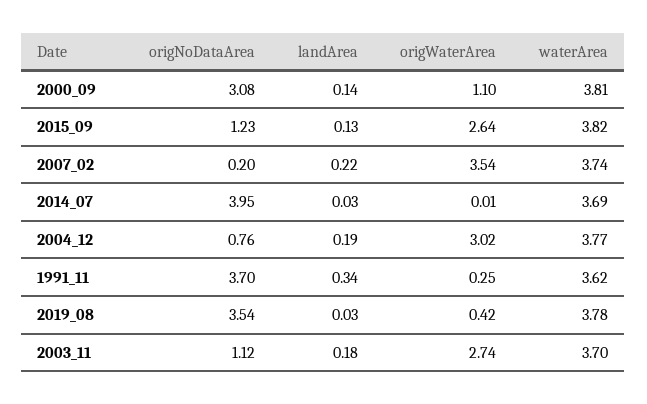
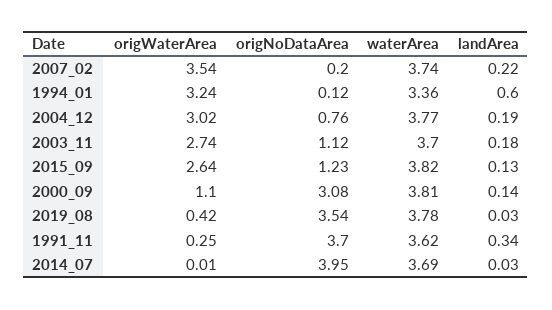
  {
    "origNoDataArea": {
      "2000_09": 3.08,
      "2015_09": 1.23,
      "2007_02": 0.2,
      "2014_07": 3.95,
      "2004_12": 0.76,
      "1991_11": 3.7,
      "2019_08": 3.54,
-     "2003_11": 1.12
+     "2003_11": 1.12,
+     "1994_01": 0.12
    },
    "landArea": {
      "2000_09": 0.14,
      "2015_09": 0.13,
      "2007_02": 0.22,
      "2014_07": 0.03,
      "2004_12": 0.19,
      "1991_11": 0.34,
      "2019_08": 0.03,
-     "2003_11": 0.18
+     "2003_11": 0.18,
+     "1994_01": 0.6
    },
    "origWaterArea": {
      "2000_09": 1.1,
      "2015_09": 2.64,
      "2007_02": 3.54,
      "2014_07": 0.01,
      "2004_12": 3.02,
      "1991_11": 0.25,
      "2019_08": 0.42,
-     "2003_11": 2.74
+     "2003_11": 2.74,
+     "1994_01": 3.24
    },
    "waterArea": {
      "2000_09": 3.81,
      "2015_09": 3.82,
      "2007_02": 3.74,
      "2014_07": 3.69,
      "2004_12": 3.77,
      "1991_11": 3.62,
      "2019_08": 3.78,
-     "2003_11": 3.7
+     "2003_11": 3.7,
+     "1994_01": 3.36
    }
  }

